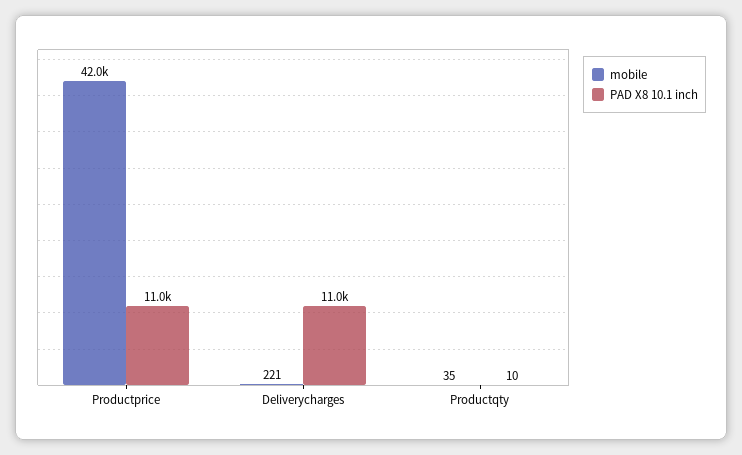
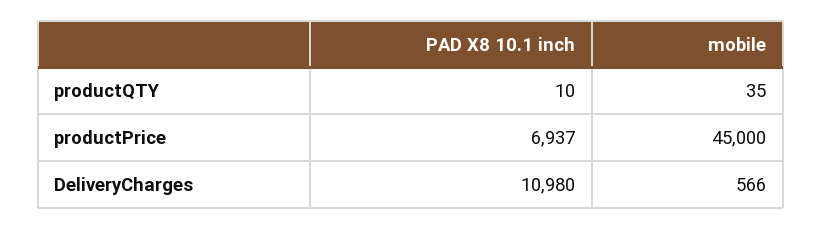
  {
    "mobile": {
-     "Productprice": 42000,
+     "Productprice": 45000,
-     "Deliverycharges": 221,
+     "Deliverycharges": 566,
      "Productqty": 35
    },
    "PAD X8 10.1 inch": {
-     "Productprice": 11000,
+     "Productprice": 6937,
      "Deliverycharges": 10980,
      "Productqty": 10
    }
  }

